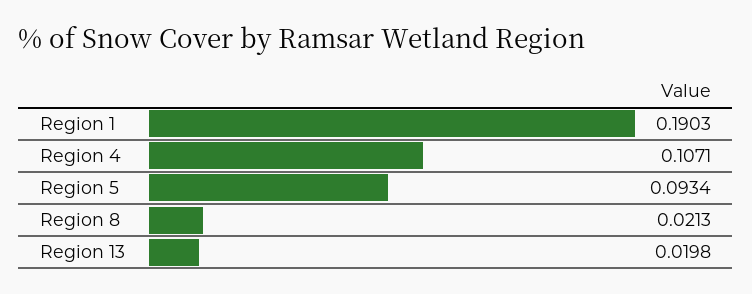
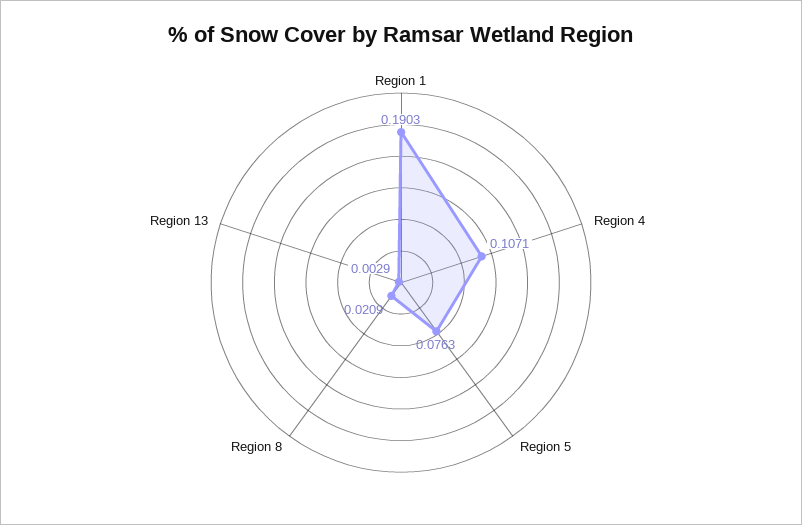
  {
    "Region 1": 0.1903,
    "Region 4": 0.1071,
-   "Region 5": 0.0934,
+   "Region 5": 0.0763,
-   "Region 8": 0.0213,
+   "Region 8": 0.0209,
-   "Region 13": 0.0198
+   "Region 13": 0.0029
  }

